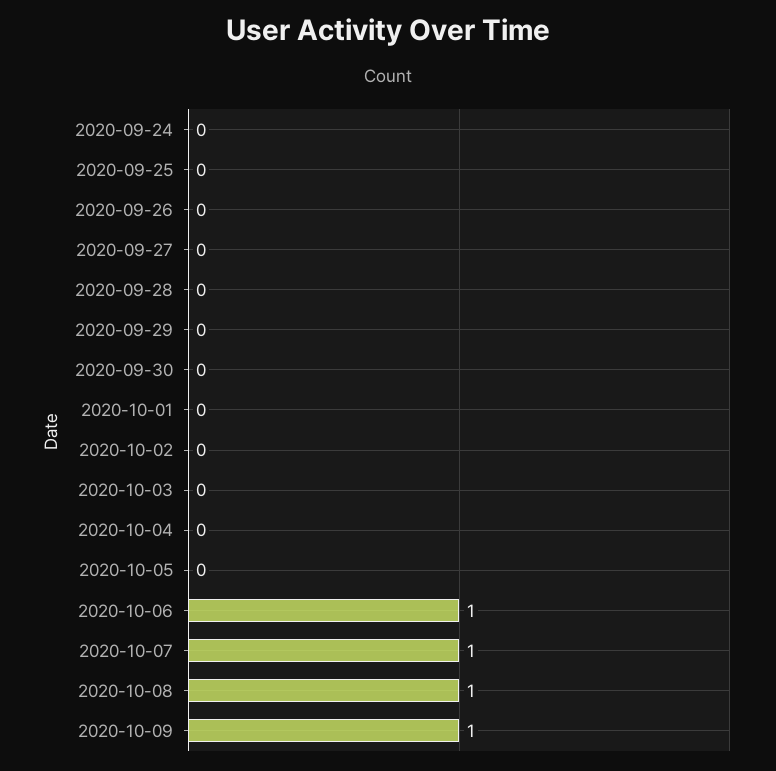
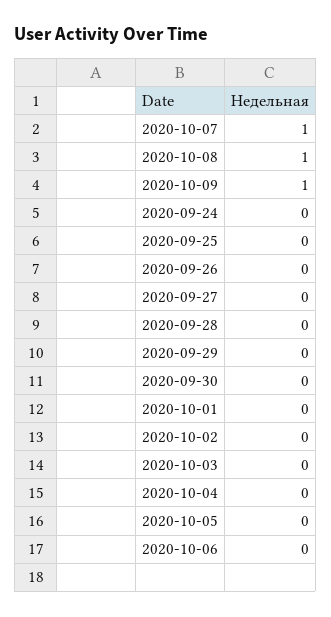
  {
    "2020-09-24": 0,
    "2020-09-25": 0,
    "2020-09-26": 0,
    "2020-09-27": 0,
    "2020-09-28": 0,
    "2020-09-29": 0,
    "2020-09-30": 0,
    "2020-10-01": 0,
    "2020-10-02": 0,
    "2020-10-03": 0,
    "2020-10-04": 0,
    "2020-10-05": 0,
-   "2020-10-06": 1,
+   "2020-10-06": 0,
    "2020-10-07": 1,
    "2020-10-08": 1,
    "2020-10-09": 1
  }

